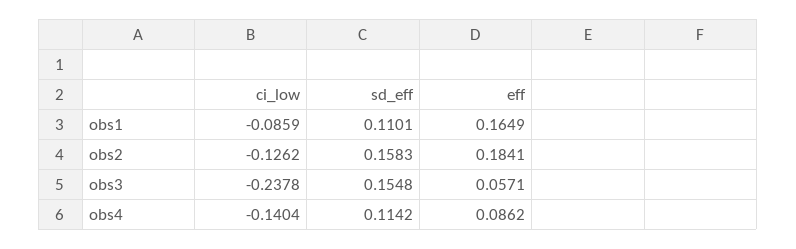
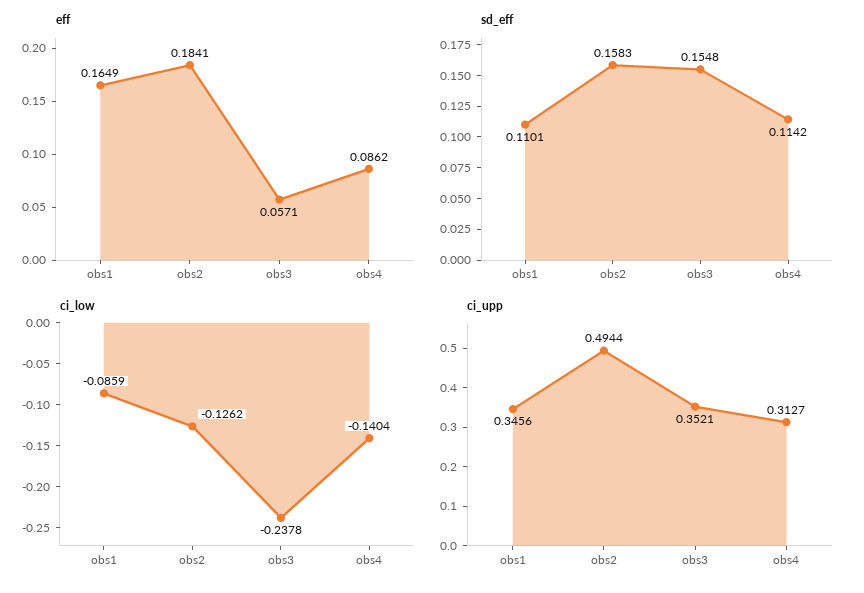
  {
    "ci_low": {
      "obs1": -0.0859,
      "obs2": -0.1262,
      "obs3": -0.2378,
      "obs4": -0.1404
    },
    "sd_eff": {
      "obs1": 0.1101,
      "obs2": 0.1583,
      "obs3": 0.1548,
      "obs4": 0.1142
    },
    "eff": {
      "obs1": 0.1649,
      "obs2": 0.1841,
      "obs3": 0.0571,
      "obs4": 0.0862
-   }
+   },
+   "ci_upp": {
+     "obs1": 0.3456,
+     "obs2": 0.4944,
+     "obs3": 0.3521,
+     "obs4": 0.3127
+   }
  }

